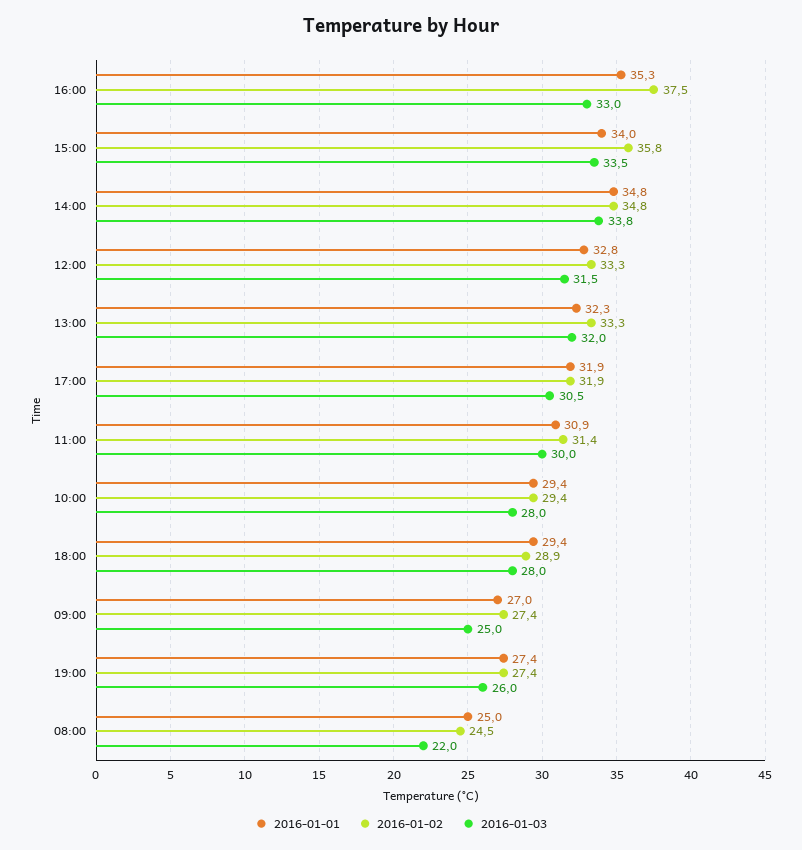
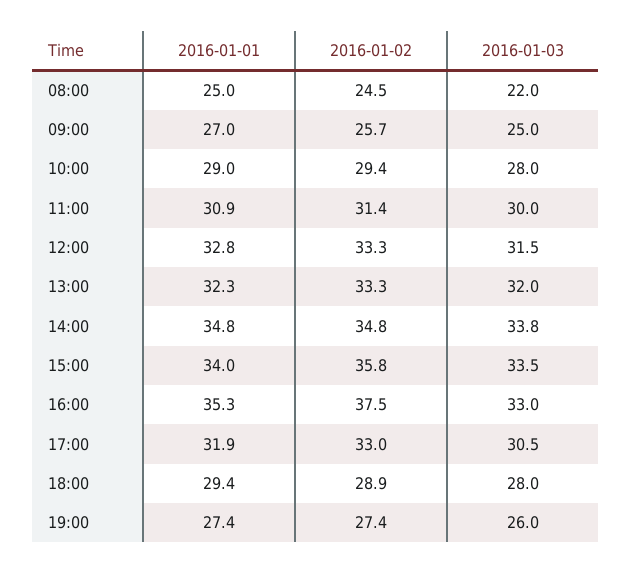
  {
    "2016-01-01": {
      "16:00": 35.3,
      "15:00": 34,
      "14:00": 34.8,
      "12:00": 32.8,
      "13:00": 32.3,
      "17:00": 31.9,
      "11:00": 30.9,
-     "10:00": 29.4,
+     "10:00": 29,
      "18:00": 29.4,
      "09:00": 27,
      "19:00": 27.4,
      "08:00": 25
    },
    "2016-01-02": {
      "16:00": 37.5,
      "15:00": 35.8,
      "14:00": 34.8,
      "12:00": 33.3,
      "13:00": 33.3,
-     "17:00": 31.9,
+     "17:00": 33,
      "11:00": 31.4,
      "10:00": 29.4,
      "18:00": 28.9,
-     "09:00": 27.4,
+     "09:00": 25.7,
      "19:00": 27.4,
      "08:00": 24.5
    },
    "2016-01-03": {
      "16:00": 33,
      "15:00": 33.5,
      "14:00": 33.8,
      "12:00": 31.5,
      "13:00": 32,
      "17:00": 30.5,
      "11:00": 30,
      "10:00": 28,
      "18:00": 28,
      "09:00": 25,
      "19:00": 26,
      "08:00": 22
    }
  }

